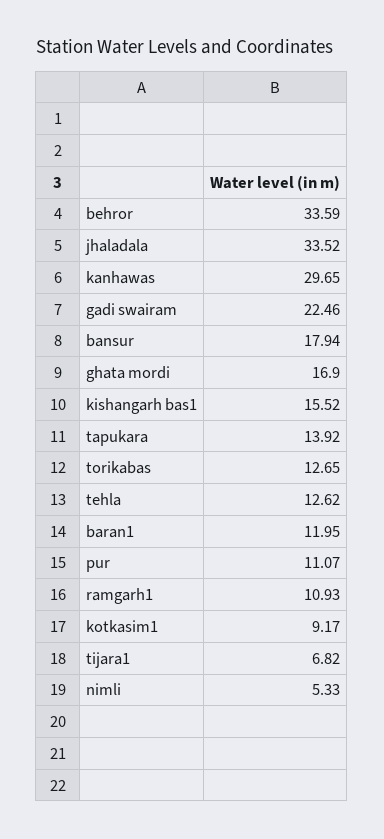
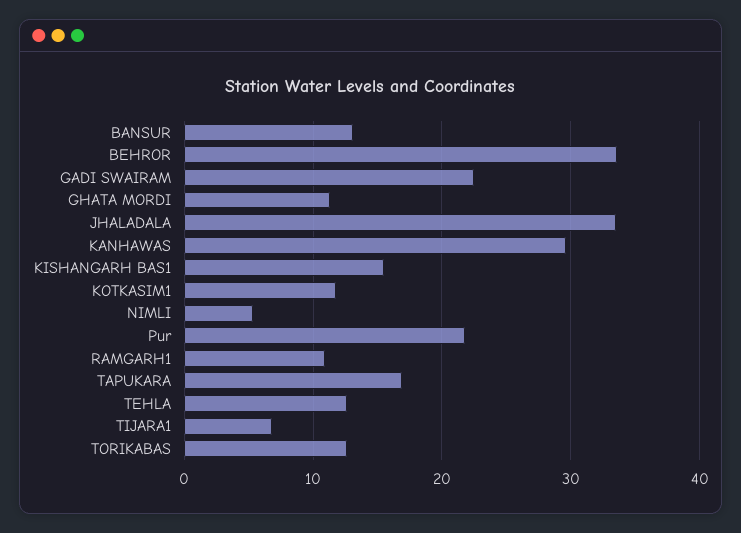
  {
    "behror": 33.59,
    "jhaladala": 33.52,
    "kanhawas": 29.65,
    "gadi swairam": 22.46,
-   "bansur": 17.94,
+   "bansur": 13,
-   "ghata mordi": 16.9,
+   "ghata mordi": 11,
    "kishangarh bas1": 15.52,
-   "tapukara": 13.92,
+   "tapukara": 17,
    "torikabas": 12.65,
    "tehla": 12.62,
-   "baran1": 11.95,
-   "pur": 11.07,
+   "pur": 22,
    "ramgarh1": 10.93,
-   "kotkasim1": 9.17,
+   "kotkasim1": 12,
    "tijara1": 6.82,
    "nimli": 5.33
  }

